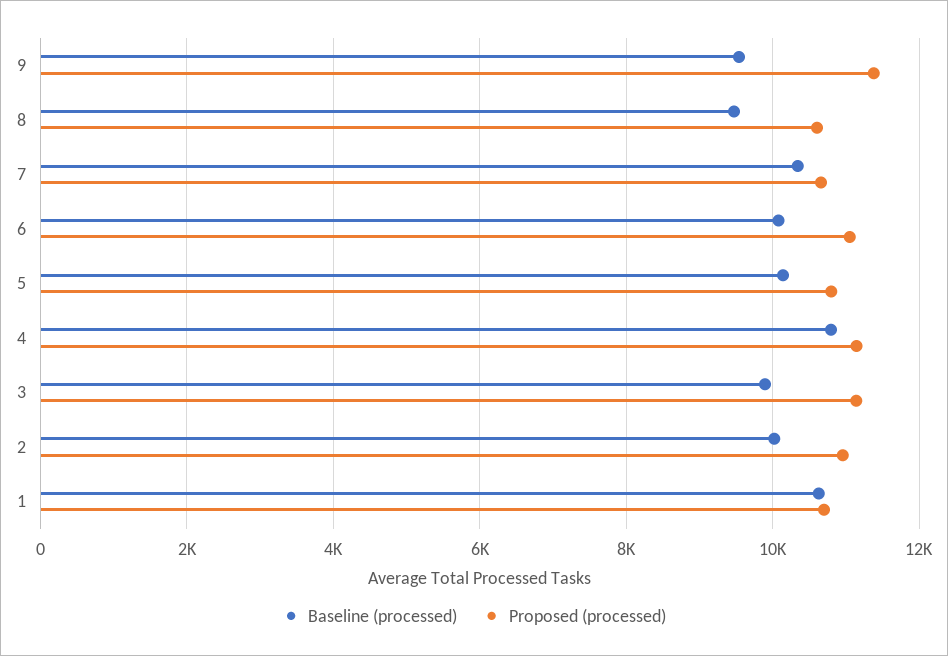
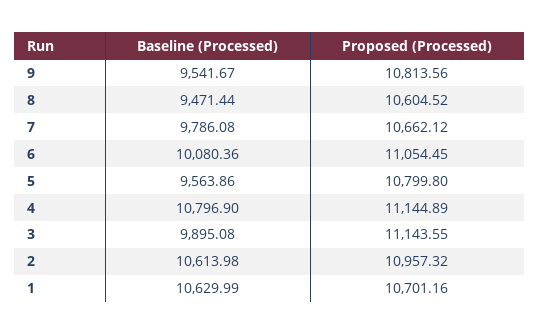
  {
    "Baseline (processed)": {
      "9": 9541.67,
      "8": 9471.44,
-     "7": 10400,
+     "7": 9786.08,
      "6": 10080.36,
-     "5": 10200,
+     "5": 9563.86,
      "4": 10796.9,
      "3": 9895.08,
-     "2": 10000,
+     "2": 10613.98,
      "1": 10629.99
    },
    "Proposed (processed)": {
-     "9": 11400,
+     "9": 10813.56,
      "8": 10604.52,
      "7": 10662.12,
      "6": 11054.45,
      "5": 10799.8,
      "4": 11144.89,
      "3": 11143.55,
      "2": 10957.32,
      "1": 10701.16
    }
  }

